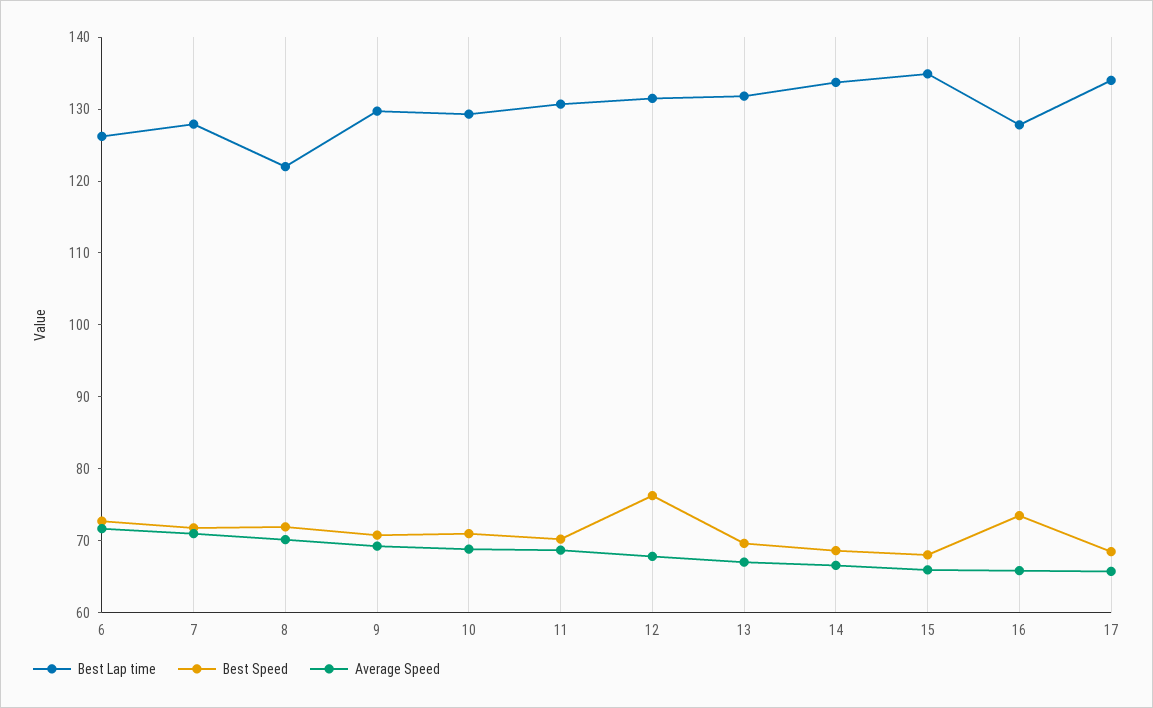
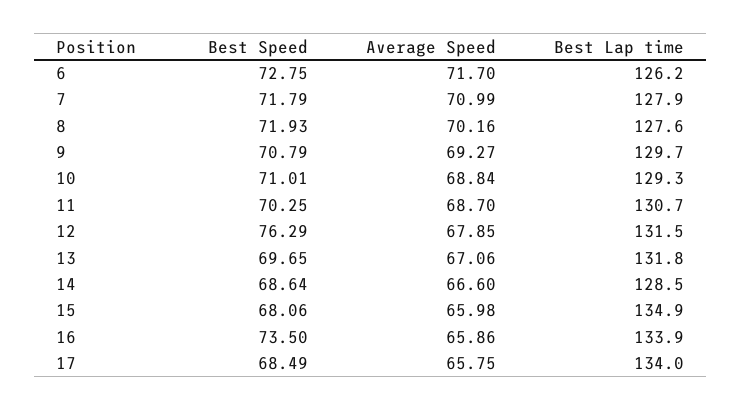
  {
    "Best Lap time": {
      "6": 126.2,
      "7": 127.9,
-     "8": 122,
+     "8": 127.6,
      "9": 129.7,
      "10": 129.3,
      "11": 130.7,
      "12": 131.5,
      "13": 131.8,
-     "14": 134,
+     "14": 128.5,
      "15": 134.9,
-     "16": 128,
+     "16": 133.9,
      "17": 134
    },
    "Best Speed": {
      "6": 72.75,
      "7": 71.79,
      "8": 71.93,
      "9": 70.79,
      "10": 71.01,
      "11": 70.25,
      "12": 76.29,
      "13": 69.65,
      "14": 68.64,
      "15": 68.06,
      "16": 73.5,
      "17": 68.49
    },
    "Average Speed": {
      "6": 71.7,
      "7": 70.99,
      "8": 70.16,
      "9": 69.27,
      "10": 68.84,
      "11": 68.7,
      "12": 67.85,
      "13": 67.06,
      "14": 66.6,
      "15": 65.98,
      "16": 65.86,
      "17": 65.75
    }
  }

